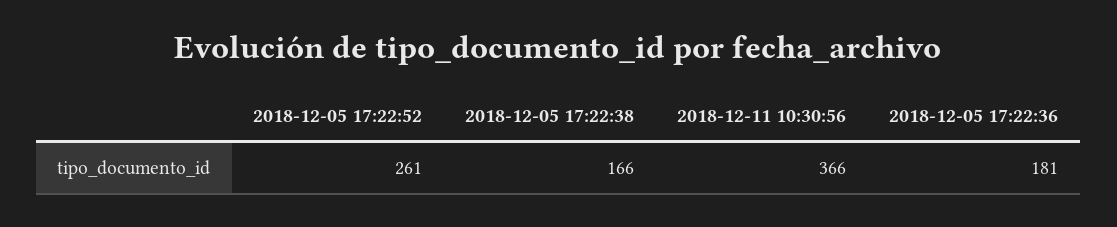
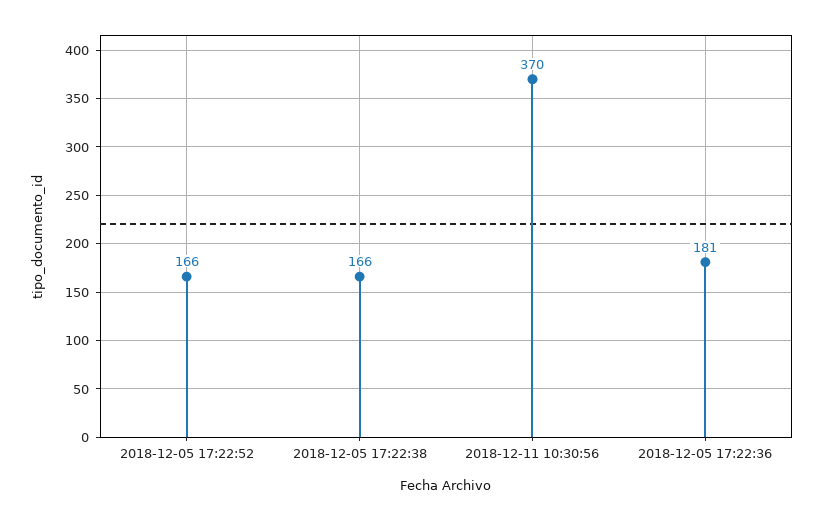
  {
-   "2018-12-05 17:22:52": 261,
+   "2018-12-05 17:22:52": 166,
    "2018-12-05 17:22:38": 166,
-   "2018-12-11 10:30:56": 366,
+   "2018-12-11 10:30:56": 370,
    "2018-12-05 17:22:36": 181
  }

